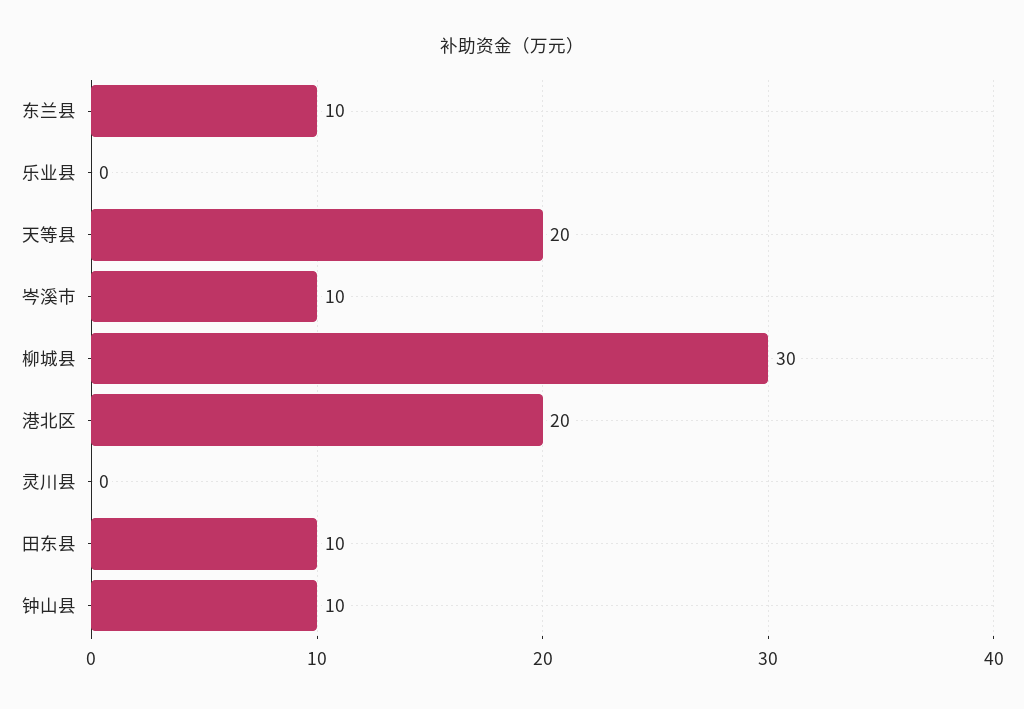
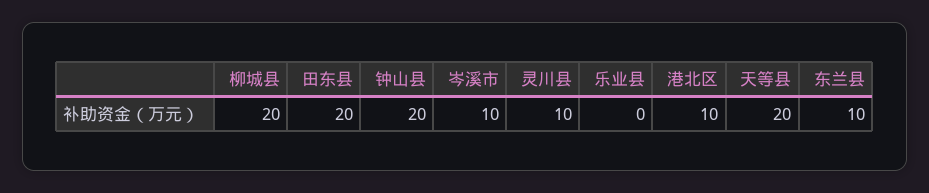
  {
    "东兰县": 10,
    "乐业县": 0,
    "天等县": 20,
    "岑溪市": 10,
-   "柳城县": 30,
+   "柳城县": 20,
-   "港北区": 20,
+   "港北区": 10,
-   "灵川县": 0,
+   "灵川县": 10,
-   "田东县": 10,
+   "田东县": 20,
-   "钟山县": 10
+   "钟山县": 20
  }

